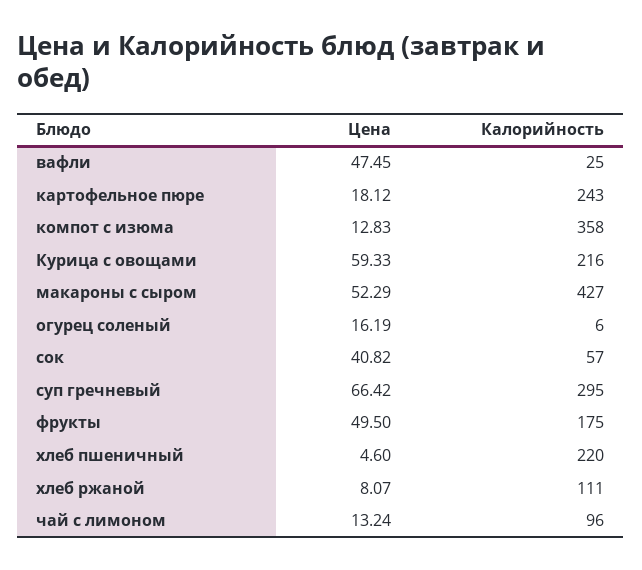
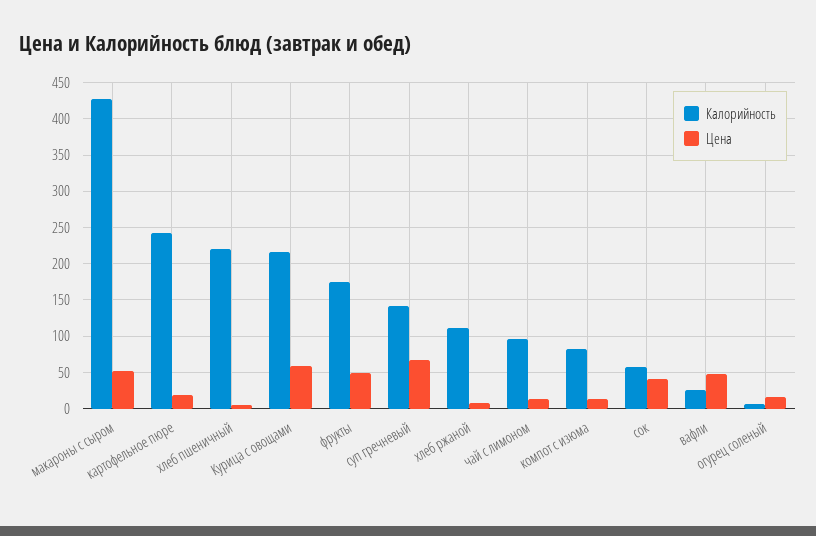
  {
    "Цена": {
      "вафли": 47.45,
      "картофельное пюре": 18.12,
      "компот с изюма": 12.83,
      "Курица с овощами": 59.33,
      "макароны с сыром": 52.29,
      "огурец соленый": 16.19,
      "сок": 40.82,
      "суп гречневый": 66.42,
      "фрукты": 49.5,
      "хлеб пшеничный": 4.6,
      "хлеб ржаной": 8.07,
      "чай с лимоном": 13.24
    },
    "Калорийность": {
      "вафли": 25,
      "картофельное пюре": 243,
-     "компот с изюма": 358,
+     "компот с изюма": 80,
      "Курица с овощами": 216,
      "макароны с сыром": 427,
      "огурец соленый": 6,
      "сок": 57,
-     "суп гречневый": 295,
+     "суп гречневый": 140,
      "фрукты": 175,
      "хлеб пшеничный": 220,
      "хлеб ржаной": 111,
      "чай с лимоном": 96
    }
  }

